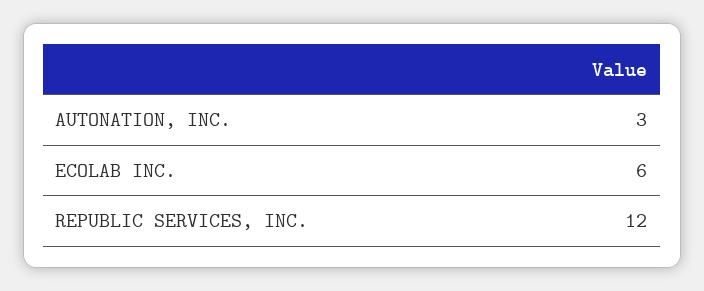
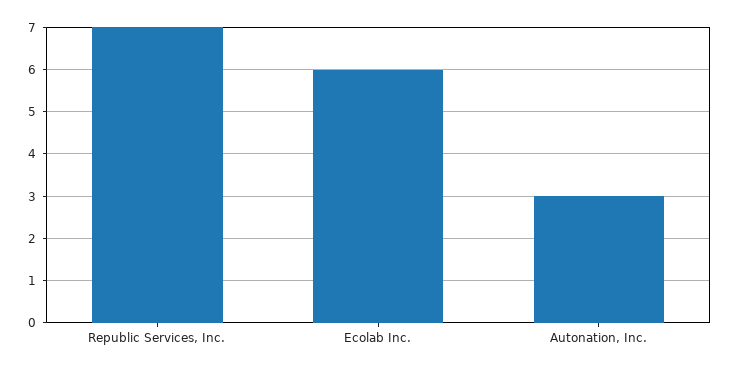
  {
    "AUTONATION, INC.": 3,
    "ECOLAB INC.": 6,
-   "REPUBLIC SERVICES, INC.": 12
+   "REPUBLIC SERVICES, INC.": 7
  }

